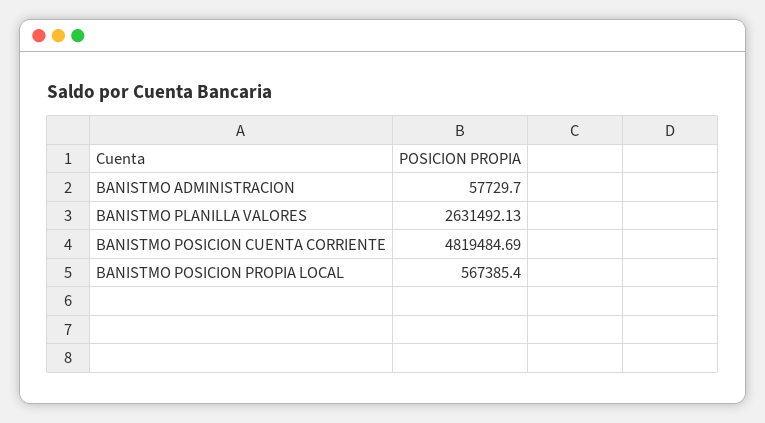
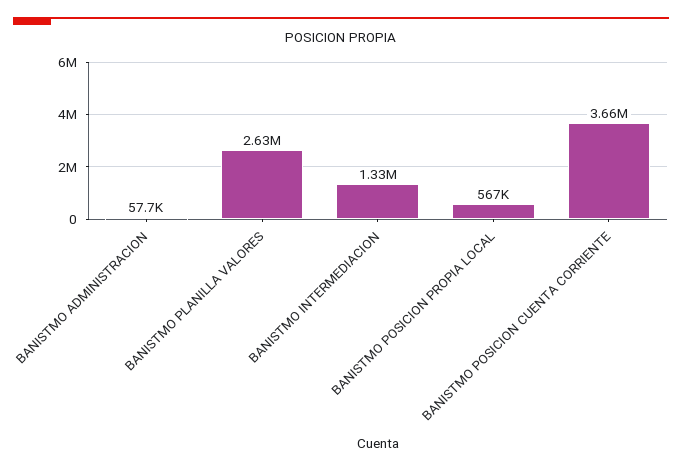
  {
    "BANISTMO ADMINISTRACION": 57729.7,
    "BANISTMO PLANILLA VALORES": 2631492.13,
-   "BANISTMO POSICION CUENTA CORRIENTE": 4819484.69,
+   "BANISTMO POSICION CUENTA CORRIENTE": 3660000,
-   "BANISTMO POSICION PROPIA LOCAL": 567385.4
+   "BANISTMO POSICION PROPIA LOCAL": 567385.4,
+   "BANISTMO INTERMEDIACION": 1330000
  }

